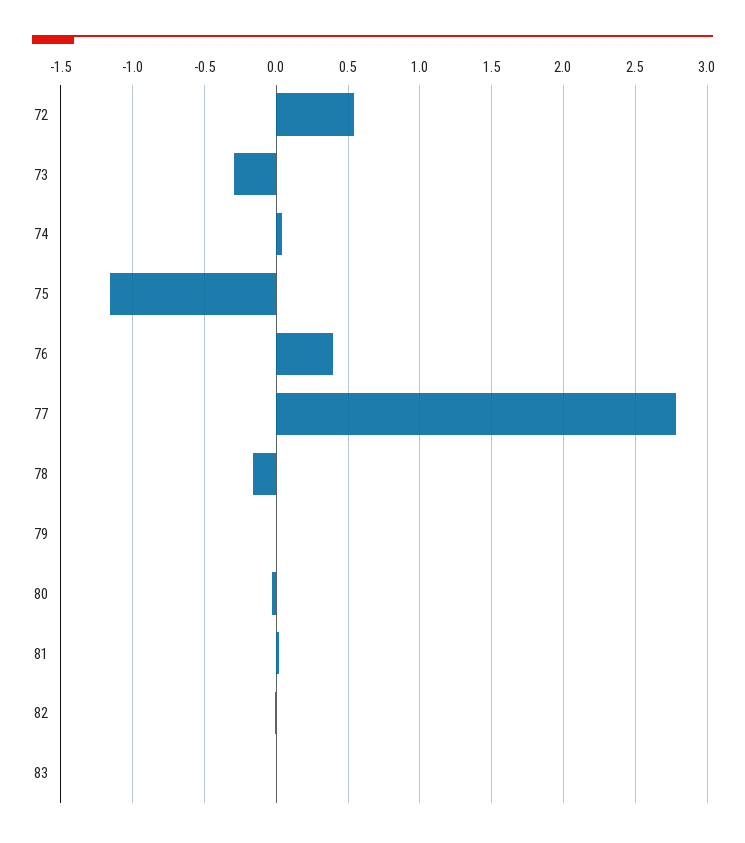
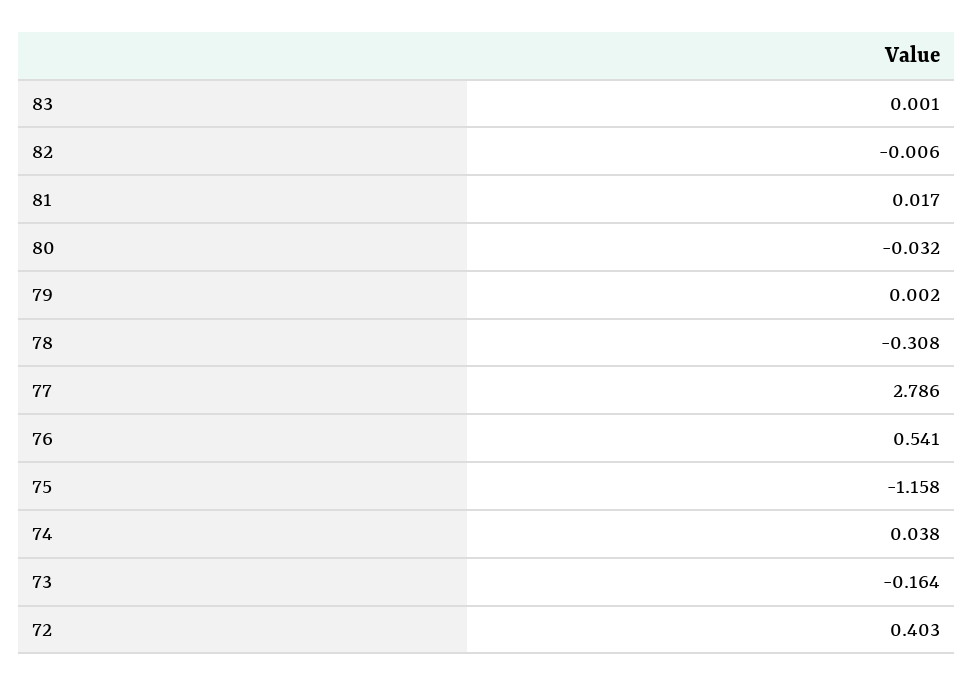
  {
-   "72": 0.55,
+   "72": 0.403,
-   "73": -0.3,
+   "73": -0.164,
    "74": 0.038,
    "75": -1.158,
-   "76": 0.4,
+   "76": 0.541,
    "77": 2.786,
-   "78": -0.15,
+   "78": -0.308,
    "79": 0.002,
    "80": -0.032,
    "81": 0.017,
    "82": -0.006,
    "83": 0.001
  }

